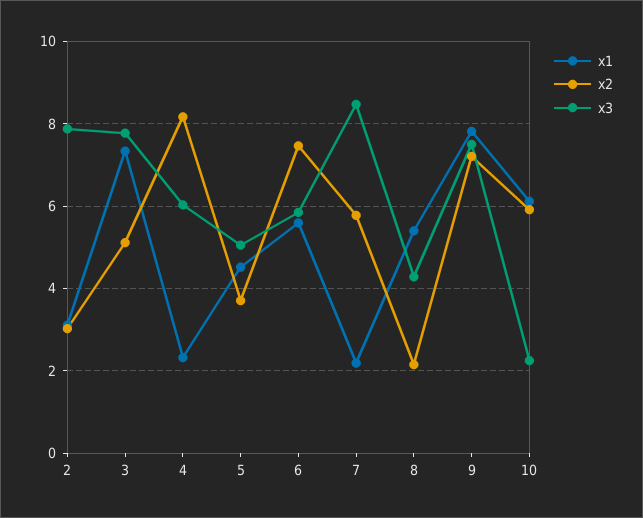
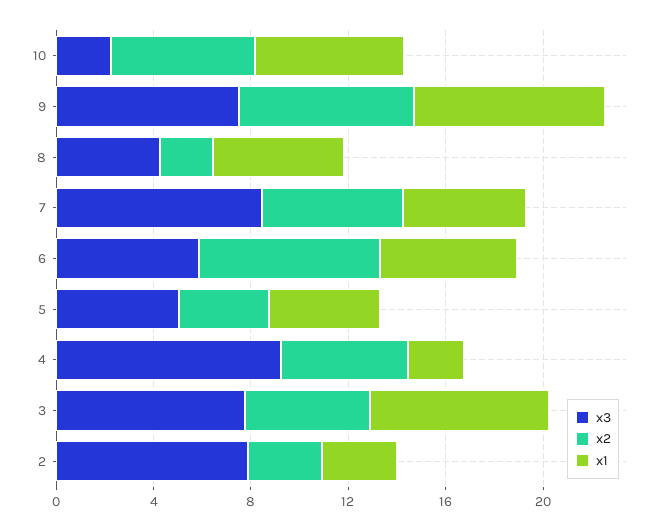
  {
    "x1": {
      "2": 3.2,
      "3": 7.4,
      "4": 2.4,
      "5": 4.6,
      "6": 5.6,
-     "7": 2.2,
+     "7": 5,
      "8": 5.4,
      "9": 7.8,
      "10": 6.2
    },
    "x2": {
      "2": 3,
      "3": 5.2,
-     "4": 8.2,
+     "4": 5,
      "5": 3.8,
      "6": 7.4,
      "7": 5.8,
      "8": 2.2,
      "9": 7.2,
      "10": 6
    },
    "x3": {
      "2": 7.8,
      "3": 7.8,
-     "4": 6,
+     "4": 9,
      "5": 5,
      "6": 5.8,
      "7": 8.4,
      "8": 4.2,
      "9": 7.4,
      "10": 2.2
    }
  }

